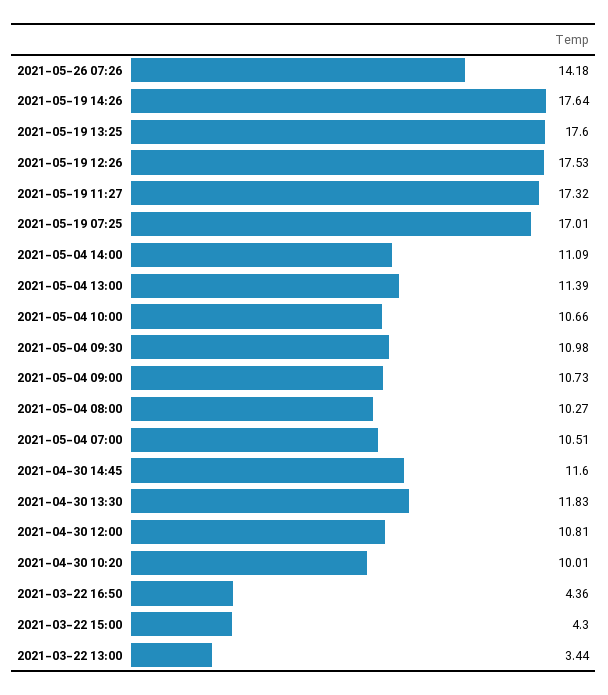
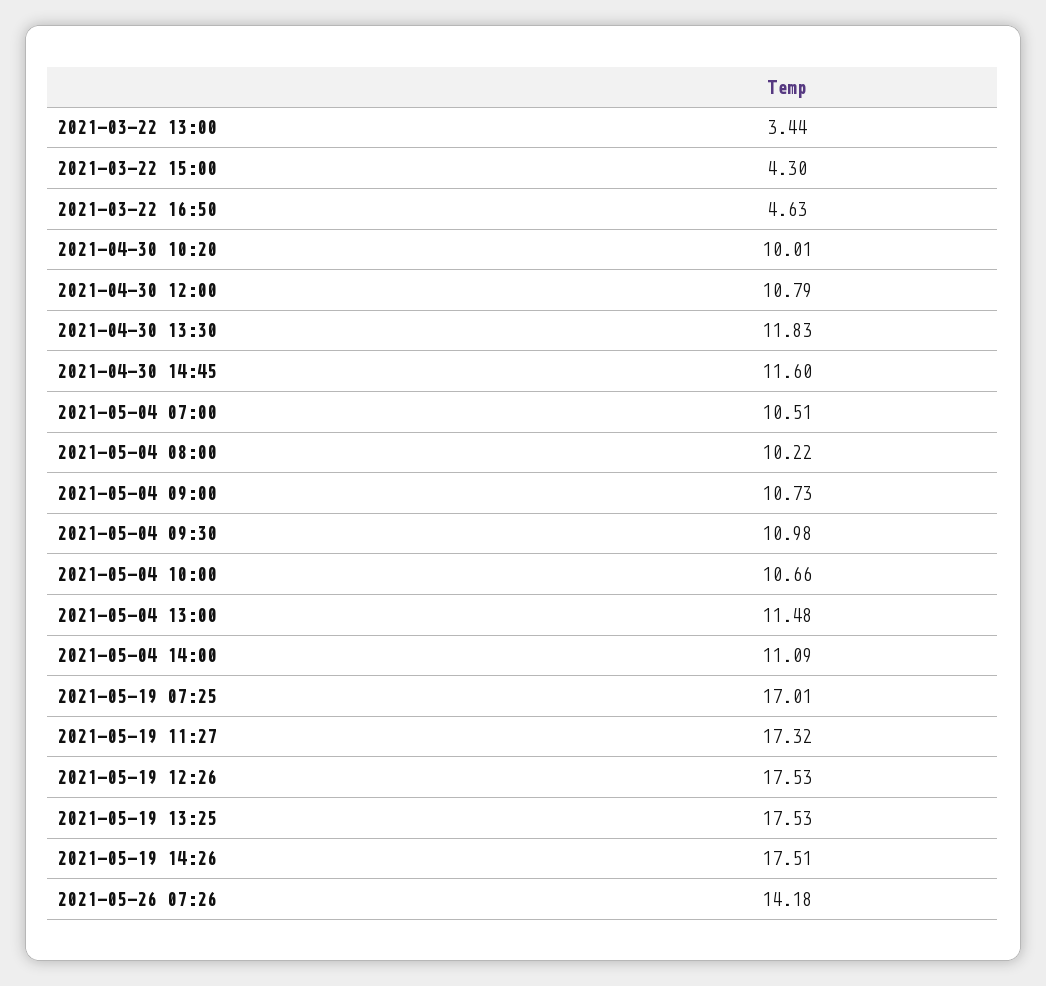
  {
    "2021-05-26 07:26": 14.18,
-   "2021-05-19 14:26": 17.64,
+   "2021-05-19 14:26": 17.51,
-   "2021-05-19 13:25": 17.6,
+   "2021-05-19 13:25": 17.53,
    "2021-05-19 12:26": 17.53,
    "2021-05-19 11:27": 17.32,
    "2021-05-19 07:25": 17.01,
    "2021-05-04 14:00": 11.09,
-   "2021-05-04 13:00": 11.39,
+   "2021-05-04 13:00": 11.48,
    "2021-05-04 10:00": 10.66,
    "2021-05-04 09:30": 10.98,
    "2021-05-04 09:00": 10.73,
-   "2021-05-04 08:00": 10.27,
+   "2021-05-04 08:00": 10.22,
    "2021-05-04 07:00": 10.51,
    "2021-04-30 14:45": 11.6,
    "2021-04-30 13:30": 11.83,
-   "2021-04-30 12:00": 10.81,
+   "2021-04-30 12:00": 10.79,
    "2021-04-30 10:20": 10.01,
-   "2021-03-22 16:50": 4.36,
+   "2021-03-22 16:50": 4.63,
    "2021-03-22 15:00": 4.3,
    "2021-03-22 13:00": 3.44
  }

